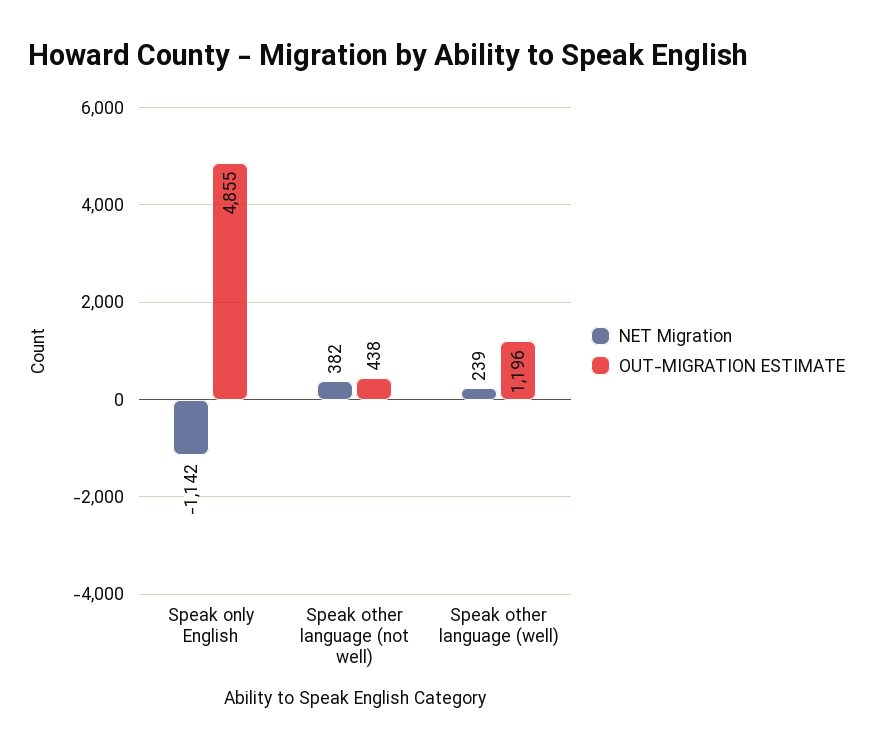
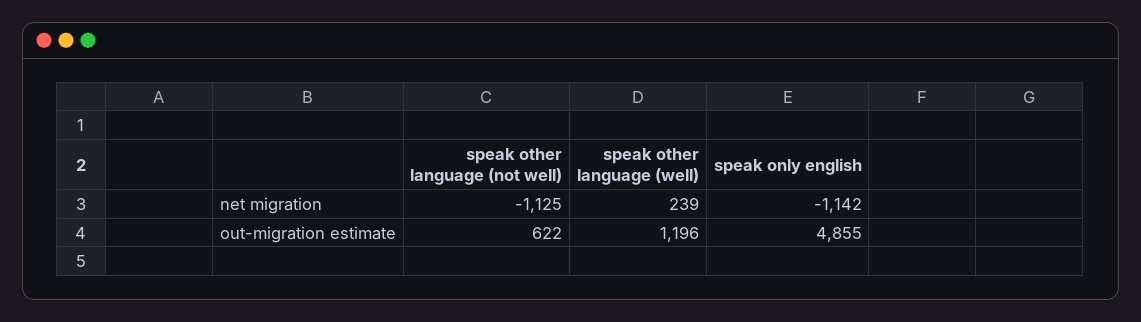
  {
    "NET Migration": {
      "Speak only English": -1142,
-     "Speak other language (not well)": 382,
+     "Speak other language (not well)": -1125,
      "Speak other language (well)": 239
    },
    "OUT-MIGRATION ESTIMATE": {
      "Speak only English": 4855,
-     "Speak other language (not well)": 438,
+     "Speak other language (not well)": 622,
      "Speak other language (well)": 1196
    }
  }

